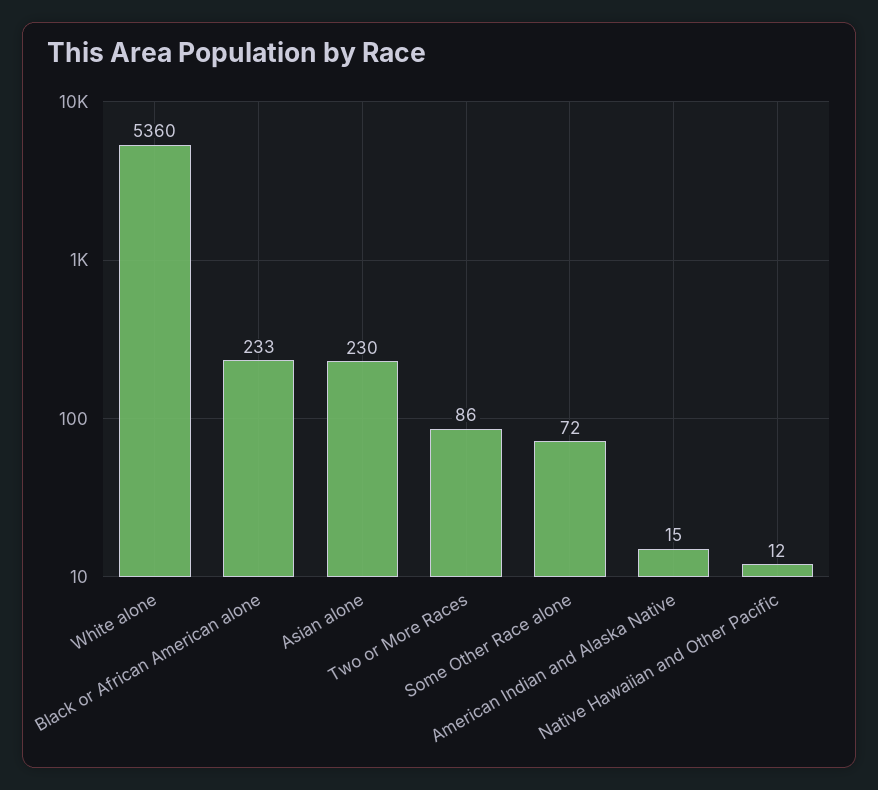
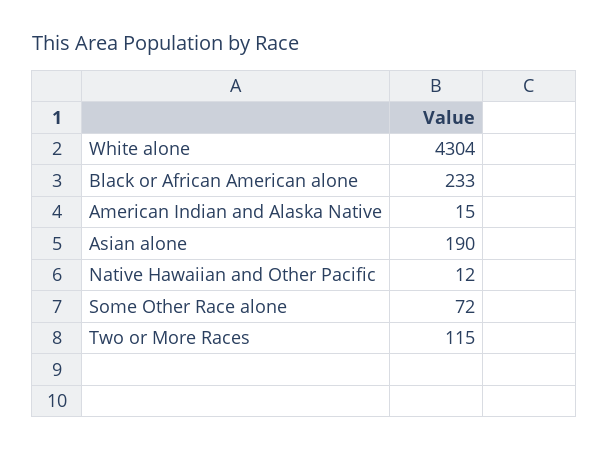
  {
-   "White alone": 5360,
+   "White alone": 4304,
    "Black or African American alone": 233,
-   "Asian alone": 230,
+   "Asian alone": 190,
-   "Two or More Races": 86,
+   "Two or More Races": 115,
    "Some Other Race alone": 72,
    "American Indian and Alaska Native": 15,
    "Native Hawaiian and Other Pacific": 12
  }

